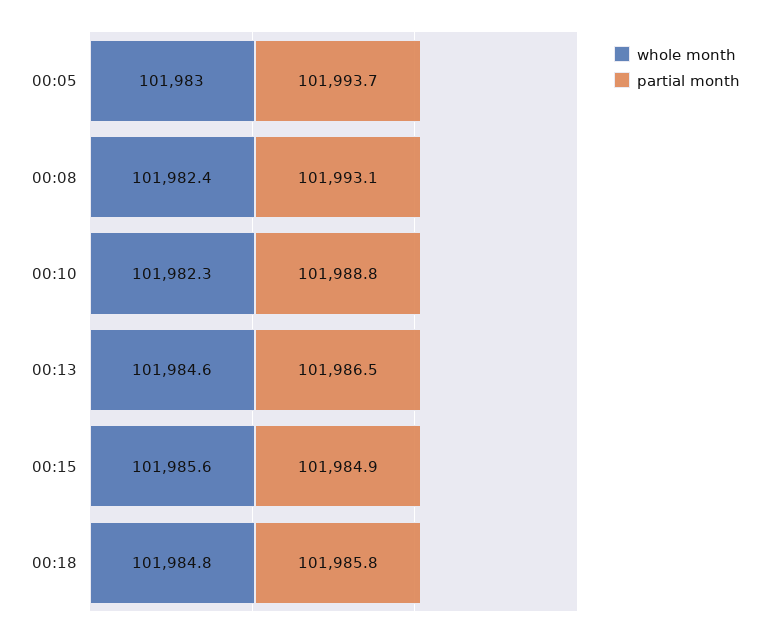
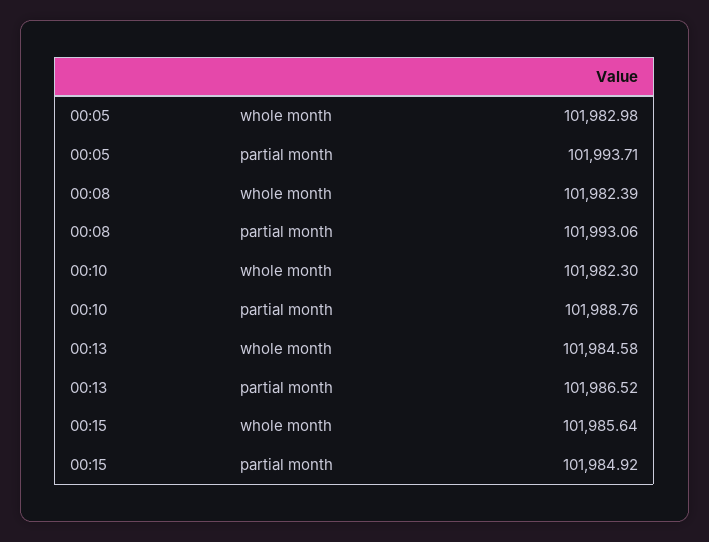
  {
    "whole month": {
      "00:05": 101982.98,
      "00:08": 101982.39,
      "00:10": 101982.3,
      "00:13": 101984.58,
-     "00:15": 101985.64,
+     "00:15": 101985.64
-     "00:18": 101984.8
    },
    "partial month": {
      "00:05": 101993.71,
      "00:08": 101993.06,
      "00:10": 101988.76,
      "00:13": 101986.52,
-     "00:15": 101984.92,
+     "00:15": 101984.92
-     "00:18": 101985.8
    }
  }

